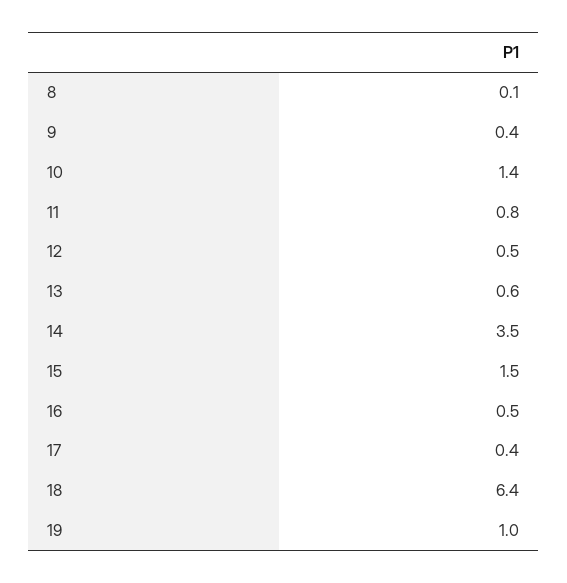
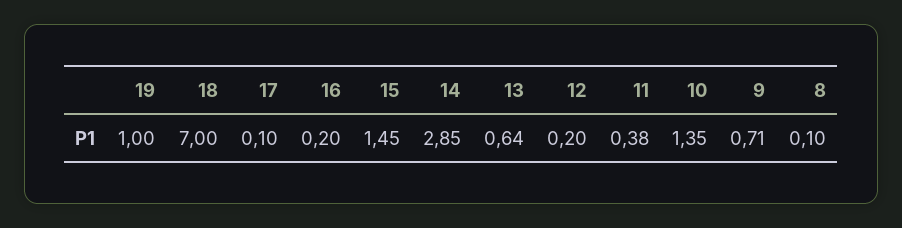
  {
    "8": 0.1,
-   "9": 0.4,
+   "9": 0.71,
    "10": 1.35,
-   "11": 0.8,
+   "11": 0.38,
-   "12": 0.5,
+   "12": 0.2,
    "13": 0.64,
-   "14": 3.5,
+   "14": 2.85,
    "15": 1.45,
-   "16": 0.5,
+   "16": 0.2,
-   "17": 0.4,
+   "17": 0.1,
-   "18": 6.4,
+   "18": 7,
    "19": 1
  }

